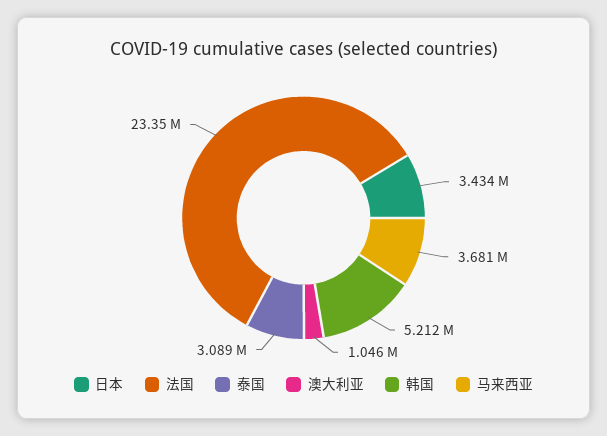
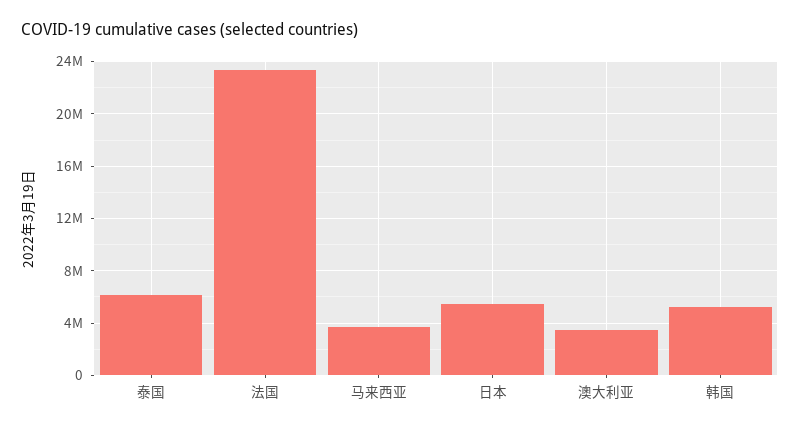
  {
-   "日本": 3434000,
+   "日本": 5500000,
    "法国": 23350000,
-   "泰国": 3089000,
+   "泰国": 6000000,
-   "澳大利亚": 1046000,
+   "澳大利亚": 3500000,
    "韩国": 5212000,
    "马来西亚": 3681000
  }

